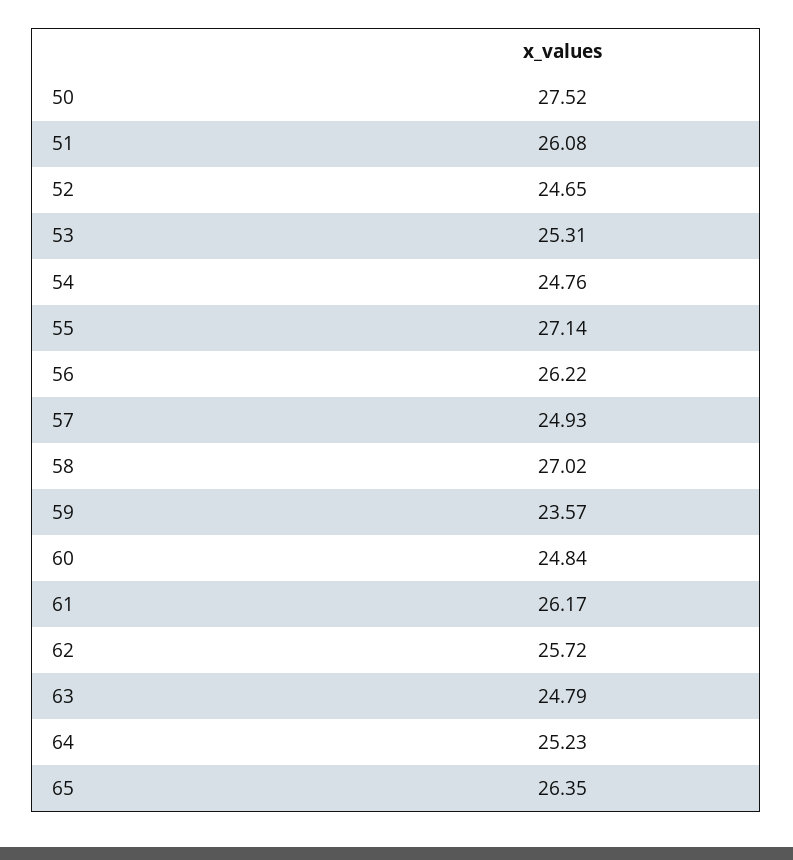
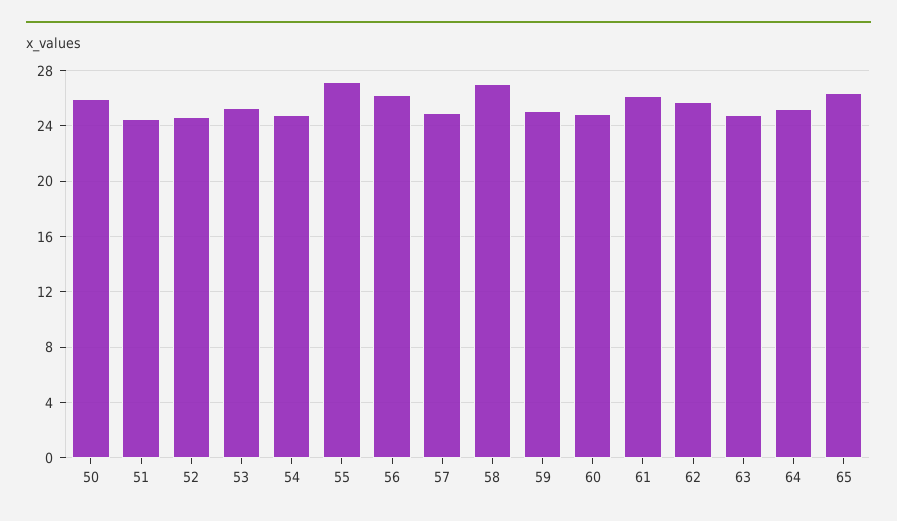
  {
-   "50": 27.52,
+   "50": 26,
-   "51": 26.08,
+   "51": 24.5,
    "52": 24.65,
    "53": 25.31,
    "54": 24.76,
    "55": 27.14,
    "56": 26.22,
    "57": 24.93,
    "58": 27.02,
-   "59": 23.57,
+   "59": 25,
    "60": 24.84,
    "61": 26.17,
    "62": 25.72,
    "63": 24.79,
    "64": 25.23,
    "65": 26.35
  }

